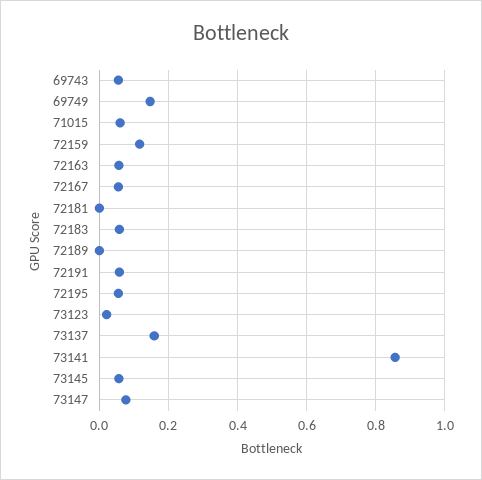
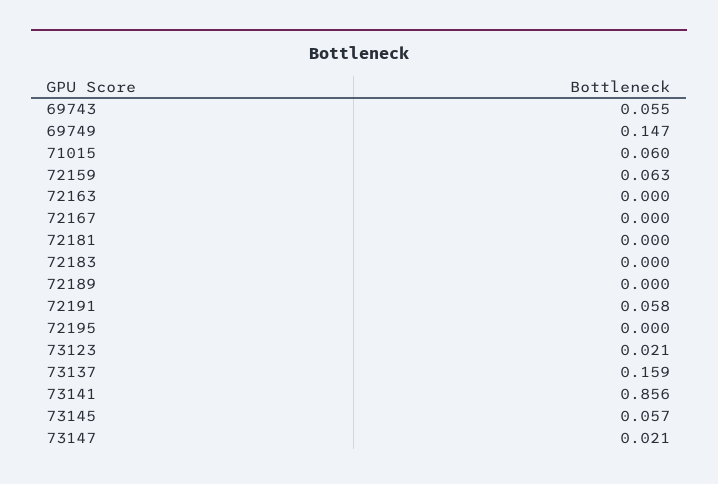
  {
    "69743": 0.055,
    "69749": 0.147,
    "71015": 0.06,
-   "72159": 0.12,
+   "72159": 0.063,
-   "72163": 0.06,
+   "72163": 0,
-   "72167": 0.06,
+   "72167": 0,
    "72181": 0,
-   "72183": 0.06,
+   "72183": 0,
    "72189": 0,
    "72191": 0.058,
-   "72195": 0.06,
+   "72195": 0,
    "73123": 0.021,
    "73137": 0.159,
    "73141": 0.856,
    "73145": 0.057,
-   "73147": 0.08
+   "73147": 0.021
  }

